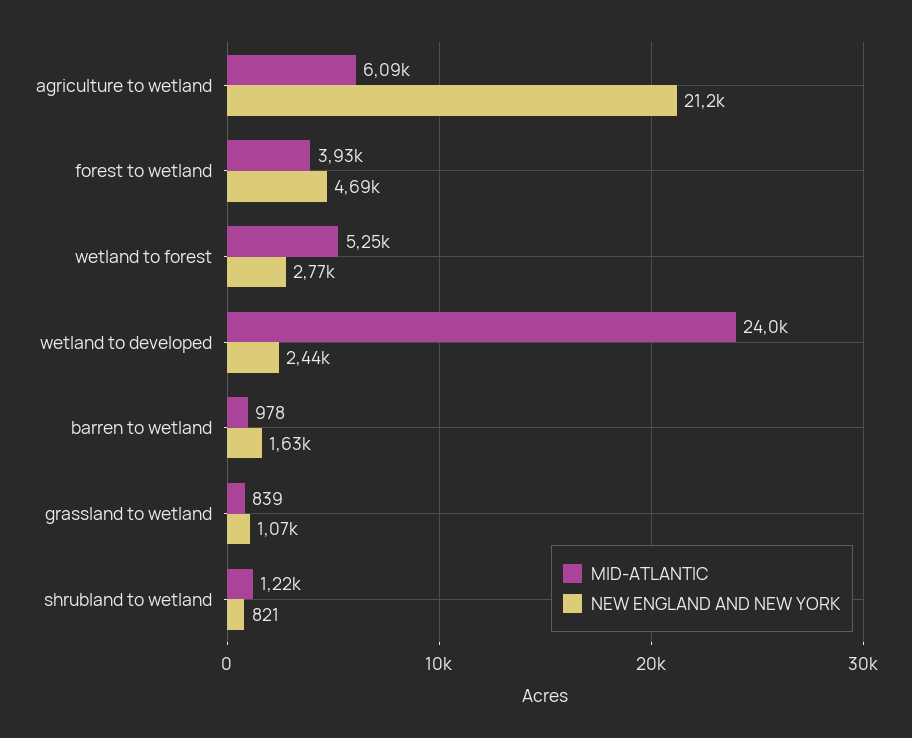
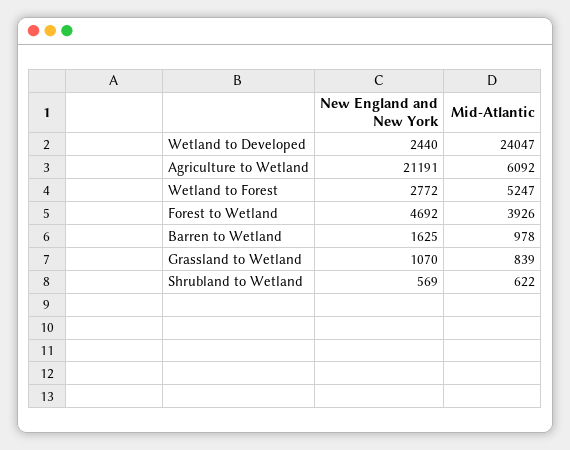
  {
    "MID-ATLANTIC": {
      "agriculture to wetland": 6092,
      "forest to wetland": 3926,
      "wetland to forest": 5247,
      "wetland to developed": 24047,
      "barren to wetland": 978,
      "grassland to wetland": 839,
-     "shrubland to wetland": 1220
+     "shrubland to wetland": 622
    },
    "NEW ENGLAND AND NEW YORK": {
      "agriculture to wetland": 21191,
      "forest to wetland": 4692,
      "wetland to forest": 2772,
      "wetland to developed": 2440,
      "barren to wetland": 1625,
      "grassland to wetland": 1070,
-     "shrubland to wetland": 821
+     "shrubland to wetland": 569
    }
  }

